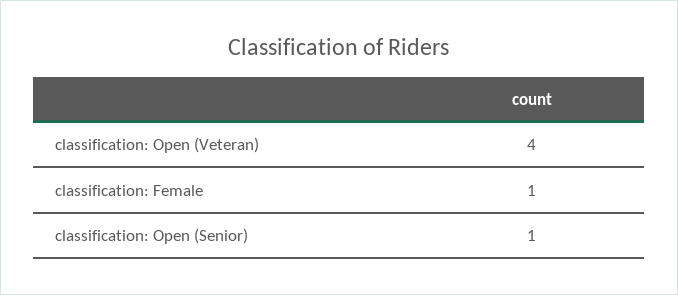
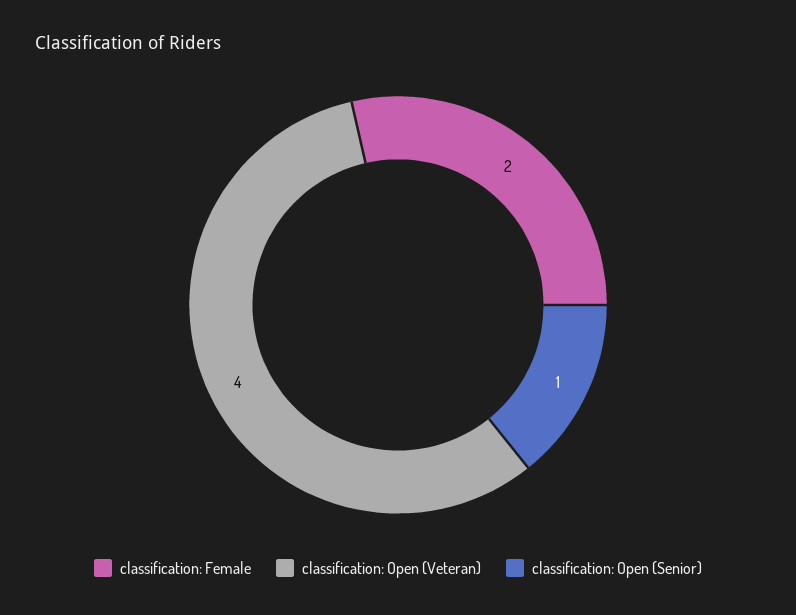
  {
    "classification: Open (Veteran)": 4,
-   "classification: Female": 1,
+   "classification: Female": 2,
    "classification: Open (Senior)": 1
  }

